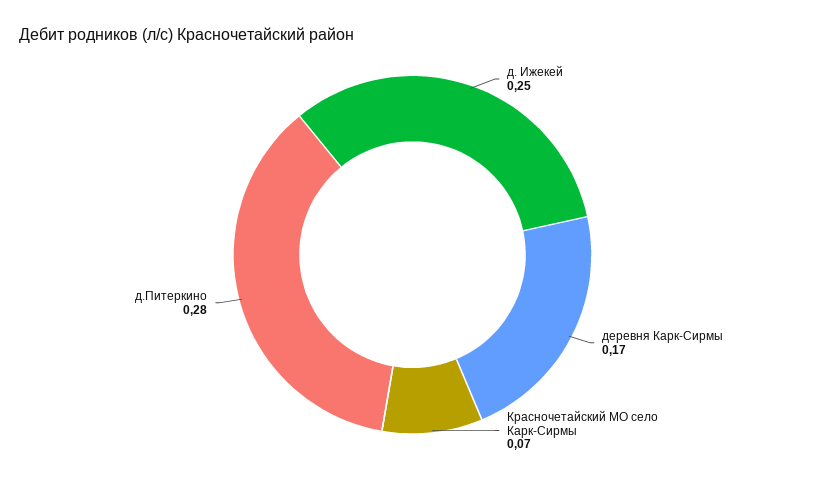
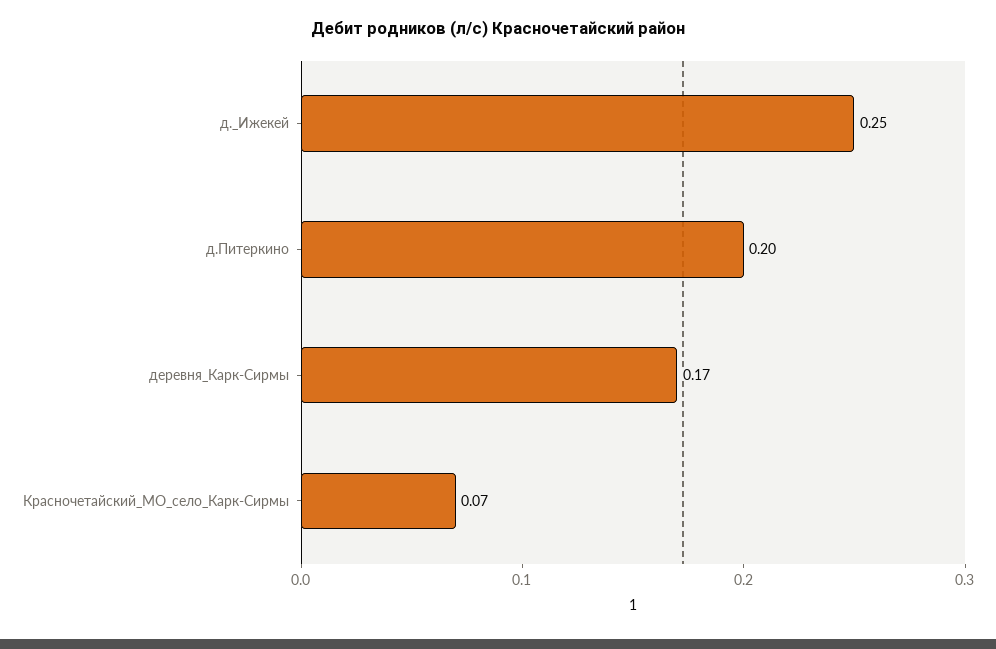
  {
    "д. Ижекей": 0.25,
    "деревня Карк-Сирмы": 0.17,
    "Красночетайский МО село Карк-Сирмы": 0.07,
-   "д.Питеркино": 0.28
+   "д.Питеркино": 0.2
  }

